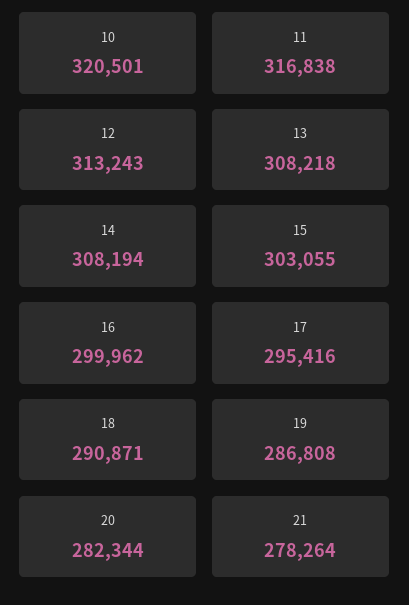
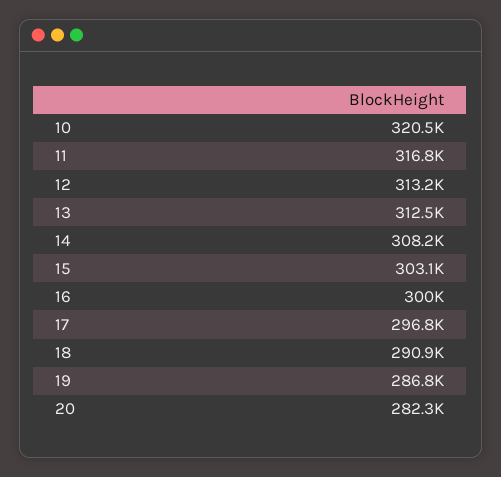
  {
    "10": 320501,
    "11": 316838,
    "12": 313243,
-   "13": 308218,
+   "13": 312500,
    "14": 308194,
    "15": 303055,
    "16": 299962,
-   "17": 295416,
+   "17": 296800,
    "18": 290871,
    "19": 286808,
-   "20": 282344,
+   "20": 282344
-   "21": 278264
  }

